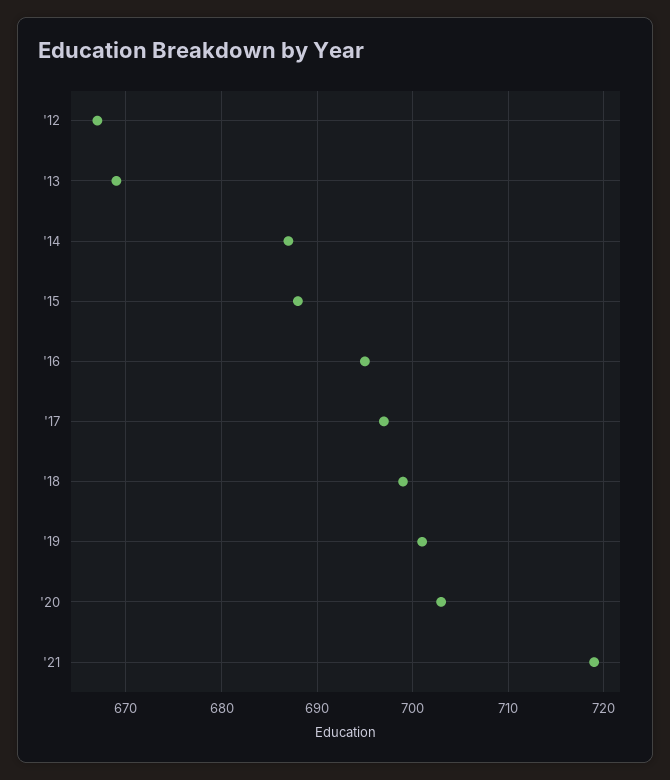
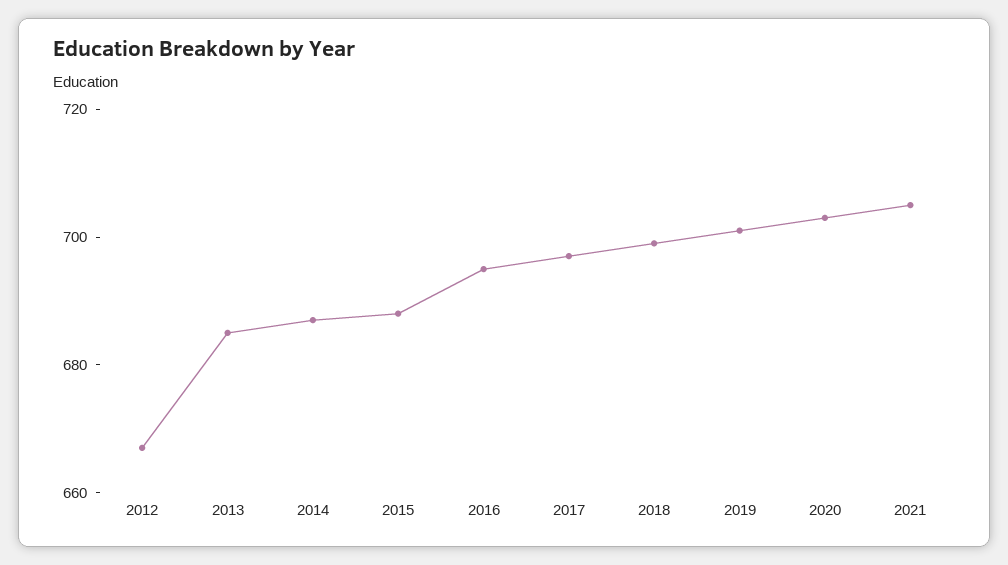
  {
    "'12": 667,
-   "'13": 669,
+   "'13": 685,
    "'14": 687,
    "'15": 688,
    "'16": 695,
    "'17": 697,
    "'18": 699,
    "'19": 701,
    "'20": 703,
-   "'21": 719
+   "'21": 705
  }

